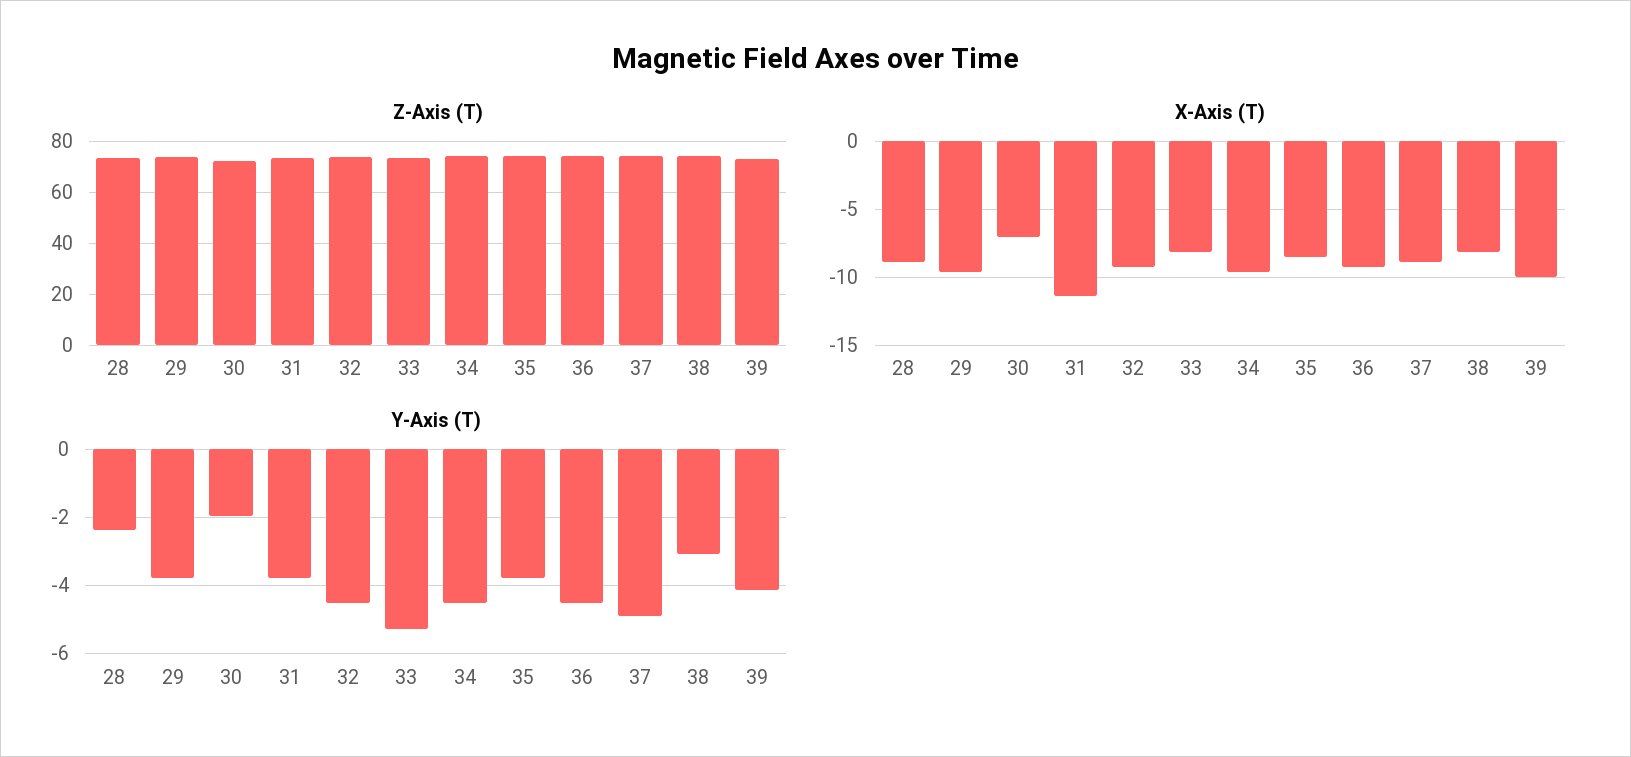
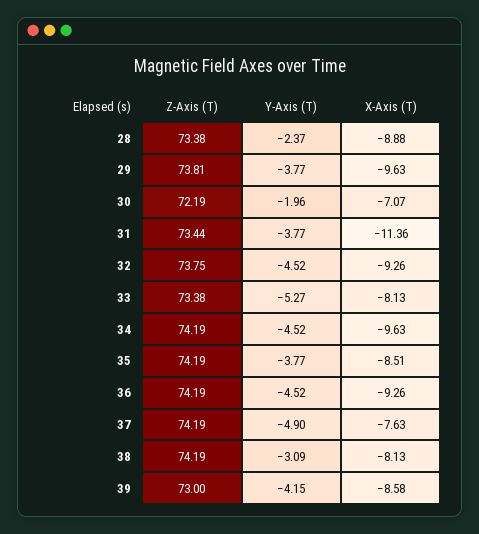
  {
    "Z-Axis (T)": {
      "28": 73.38,
      "29": 73.81,
      "30": 72.19,
      "31": 73.44,
      "32": 73.75,
      "33": 73.38,
      "34": 74.19,
      "35": 74.19,
      "36": 74.19,
      "37": 74.19,
      "38": 74.19,
      "39": 73
    },
    "X-Axis (T)": {
      "28": -8.88,
      "29": -9.63,
      "30": -7.07,
      "31": -11.36,
      "32": -9.26,
      "33": -8.13,
      "34": -9.63,
      "35": -8.51,
      "36": -9.26,
-     "37": -9,
+     "37": -7.63,
      "38": -8.13,
-     "39": -10
+     "39": -8.58
    },
    "Y-Axis (T)": {
      "28": -2.37,
      "29": -3.77,
      "30": -1.96,
      "31": -3.77,
      "32": -4.52,
      "33": -5.27,
      "34": -4.52,
      "35": -3.77,
      "36": -4.52,
      "37": -4.9,
      "38": -3.09,
      "39": -4.15
    }
  }

